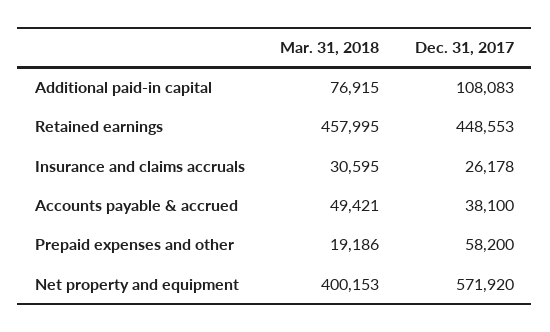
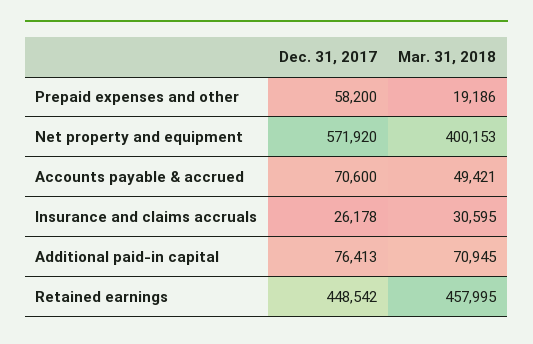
  {
    "Mar. 31, 2018": {
-     "Additional paid-in capital": 76915,
+     "Additional paid-in capital": 70945,
      "Retained earnings": 457995,
      "Insurance and claims accruals": 30595,
      "Accounts payable & accrued": 49421,
      "Prepaid expenses and other": 19186,
      "Net property and equipment": 400153
    },
    "Dec. 31, 2017": {
-     "Additional paid-in capital": 108083,
+     "Additional paid-in capital": 76413,
-     "Retained earnings": 448553,
+     "Retained earnings": 448542,
      "Insurance and claims accruals": 26178,
-     "Accounts payable & accrued": 38100,
+     "Accounts payable & accrued": 70600,
      "Prepaid expenses and other": 58200,
      "Net property and equipment": 571920
    }
  }

